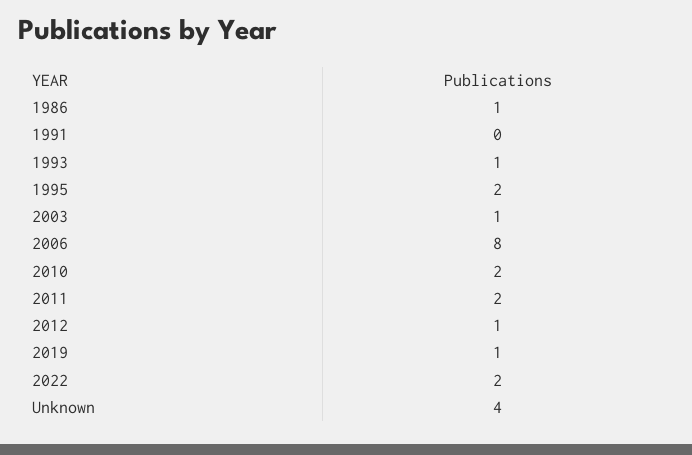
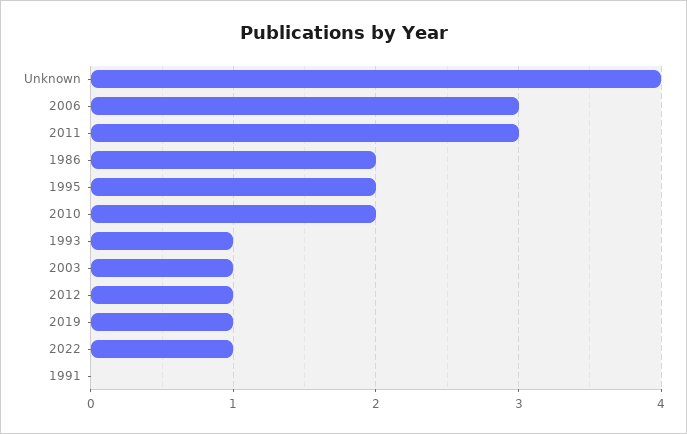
  {
-   "1986": 1,
+   "1986": 2,
    "1991": 0,
    "1993": 1,
    "1995": 2,
    "2003": 1,
-   "2006": 8,
+   "2006": 3,
    "2010": 2,
-   "2011": 2,
+   "2011": 3,
    "2012": 1,
    "2019": 1,
-   "2022": 2,
+   "2022": 1,
    "Unknown": 4
  }

